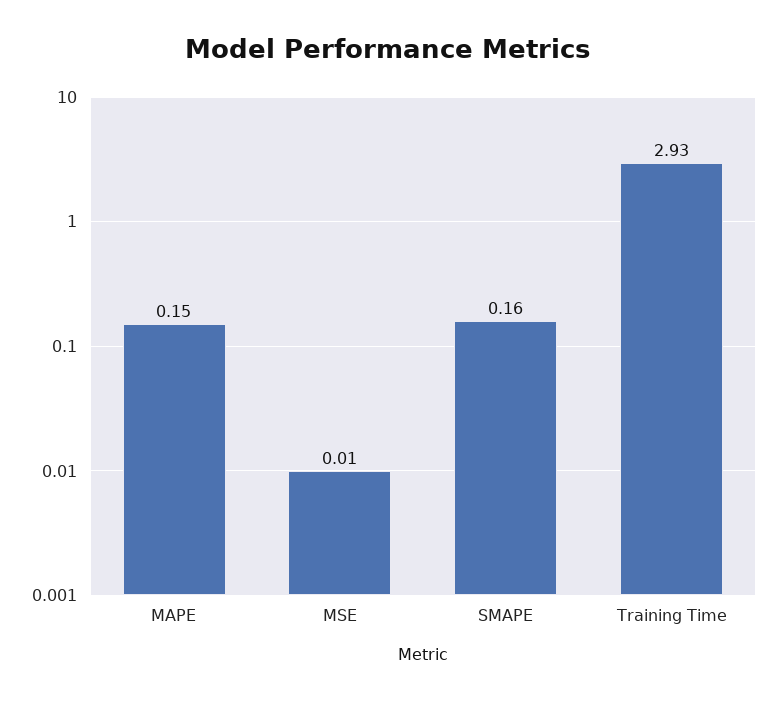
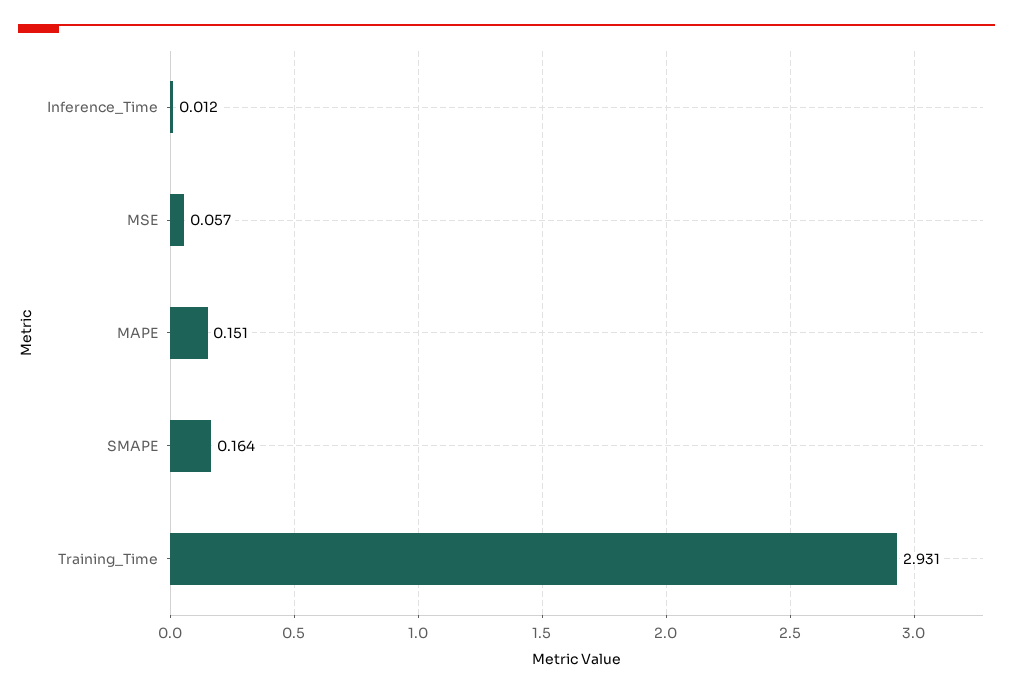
  {
    "MAPE": 0.151,
-   "MSE": 0.01,
+   "MSE": 0.057,
    "SMAPE": 0.164,
-   "Training Time": 2.931
+   "Training Time": 2.931,
+   "Inference_Time": 0.012
  }

